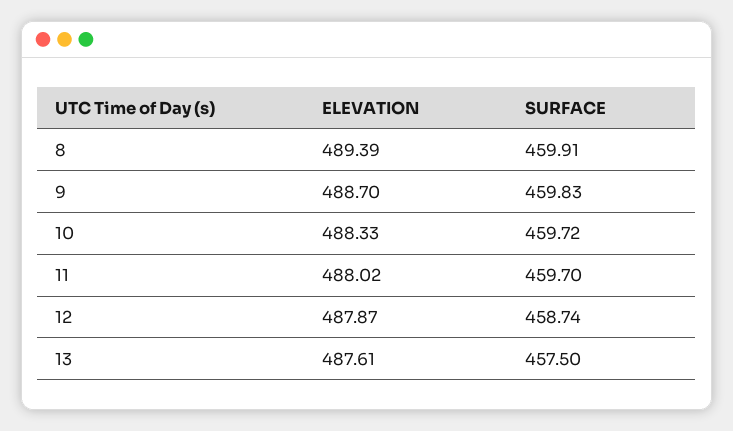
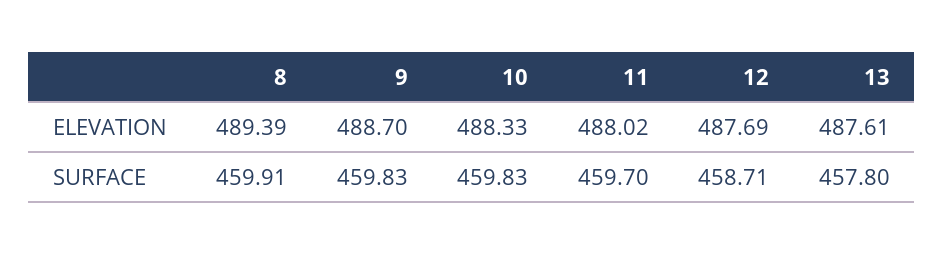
  {
    "ELEVATION": {
      "8": 489.39,
      "9": 488.7,
      "10": 488.33,
      "11": 488.02,
-     "12": 487.87,
+     "12": 487.69,
      "13": 487.61
    },
    "SURFACE": {
      "8": 459.91,
      "9": 459.83,
-     "10": 459.72,
+     "10": 459.83,
      "11": 459.7,
-     "12": 458.74,
+     "12": 458.71,
-     "13": 457.5
+     "13": 457.8
    }
  }

